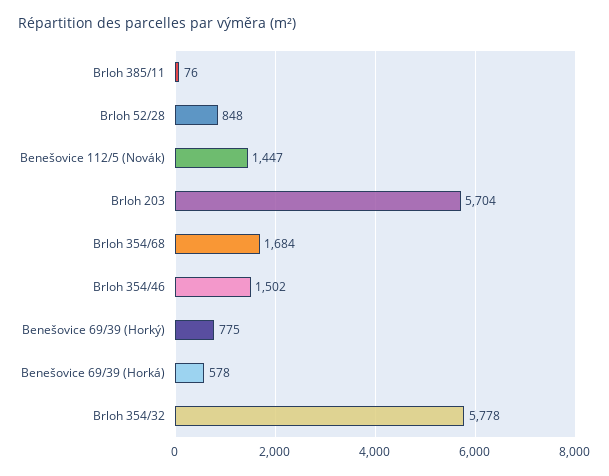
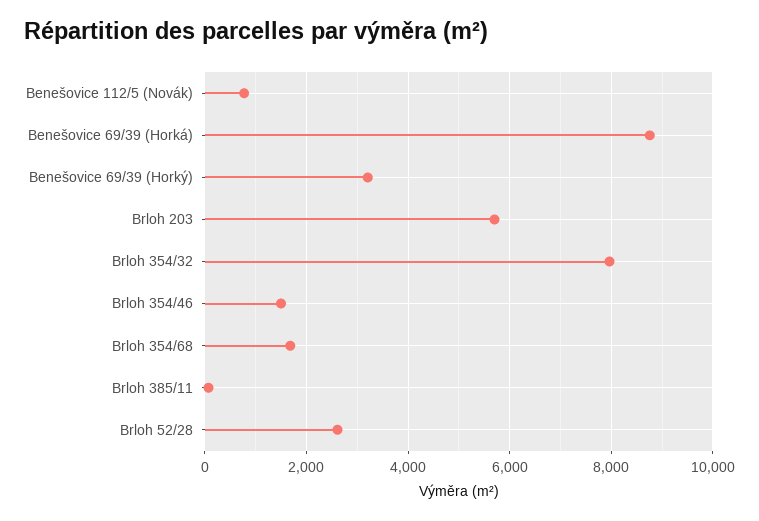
  {
    "Brloh 385/11": 76,
-   "Brloh 52/28": 848,
+   "Brloh 52/28": 2600,
-   "Benešovice 112/5 (Novák)": 1447,
+   "Benešovice 112/5 (Novák)": 800,
    "Brloh 203": 5704,
    "Brloh 354/68": 1684,
    "Brloh 354/46": 1502,
-   "Benešovice 69/39 (Horký)": 775,
+   "Benešovice 69/39 (Horký)": 3200,
-   "Benešovice 69/39 (Horká)": 578,
+   "Benešovice 69/39 (Horká)": 8800,
-   "Brloh 354/32": 5778
+   "Brloh 354/32": 8000
  }

